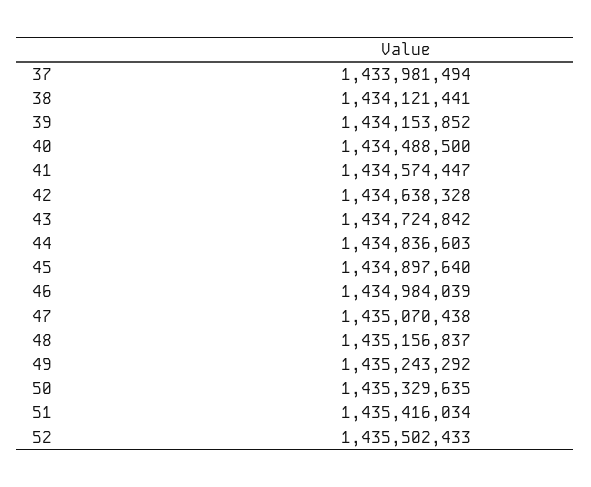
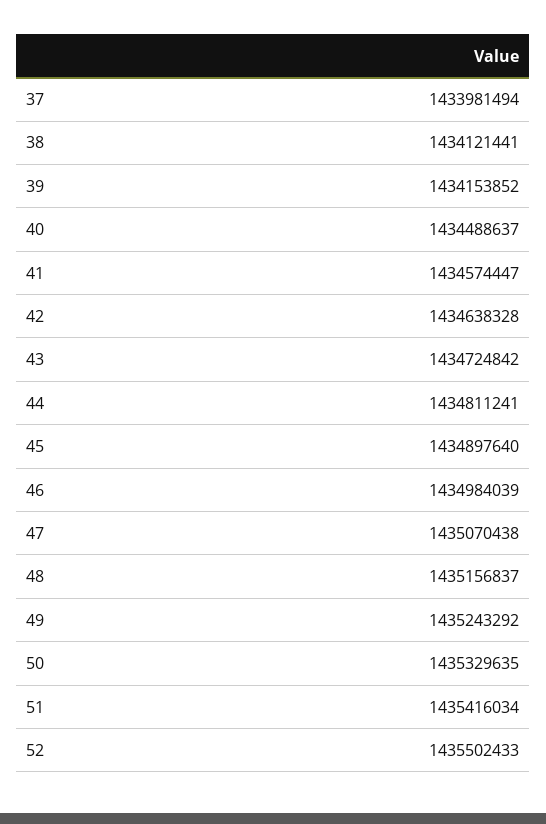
  {
    "37": 1433981494,
    "38": 1434121441,
    "39": 1434153852,
-   "40": 1434488500,
+   "40": 1434488637,
    "41": 1434574447,
    "42": 1434638328,
    "43": 1434724842,
-   "44": 1434836603,
+   "44": 1434811241,
    "45": 1434897640,
    "46": 1434984039,
    "47": 1435070438,
    "48": 1435156837,
    "49": 1435243292,
    "50": 1435329635,
    "51": 1435416034,
    "52": 1435502433
  }

